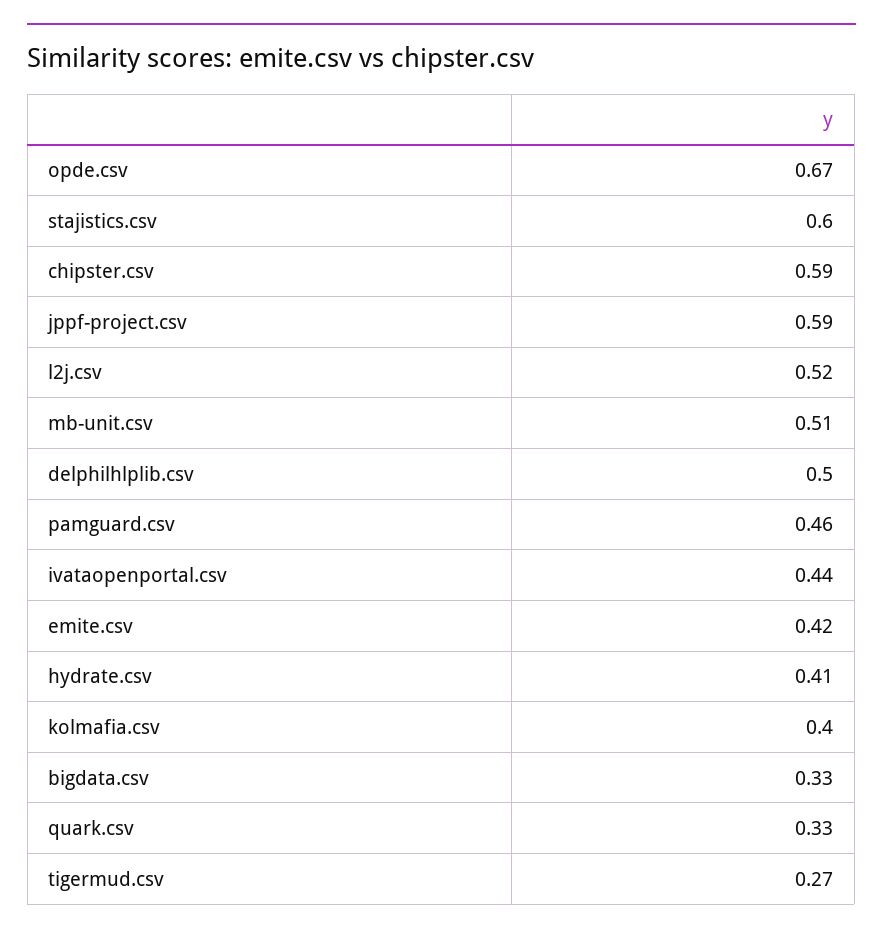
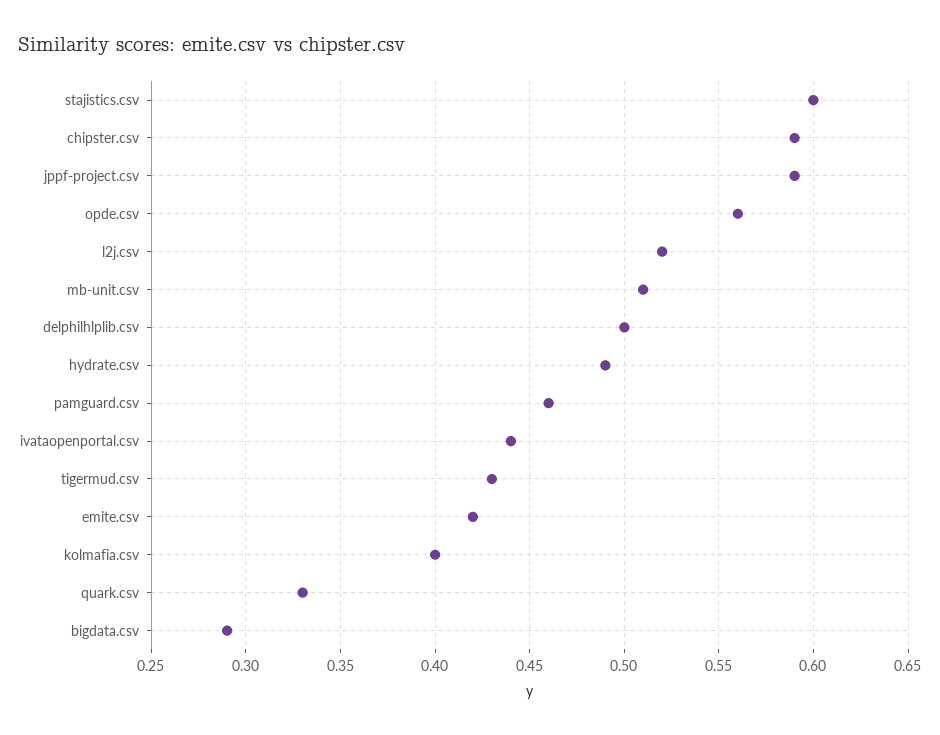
  {
-   "opde.csv": 0.67,
+   "opde.csv": 0.56,
    "stajistics.csv": 0.6,
    "chipster.csv": 0.59,
    "jppf-project.csv": 0.59,
    "l2j.csv": 0.52,
    "mb-unit.csv": 0.51,
    "delphilhlplib.csv": 0.5,
    "pamguard.csv": 0.46,
    "ivataopenportal.csv": 0.44,
    "emite.csv": 0.42,
-   "hydrate.csv": 0.41,
+   "hydrate.csv": 0.49,
    "kolmafia.csv": 0.4,
-   "bigdata.csv": 0.33,
+   "bigdata.csv": 0.29,
    "quark.csv": 0.33,
-   "tigermud.csv": 0.27
+   "tigermud.csv": 0.43
  }

